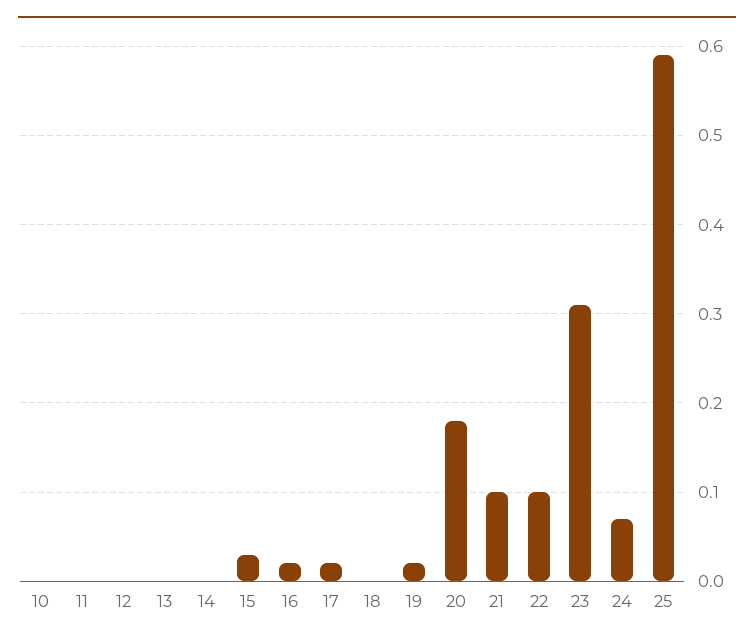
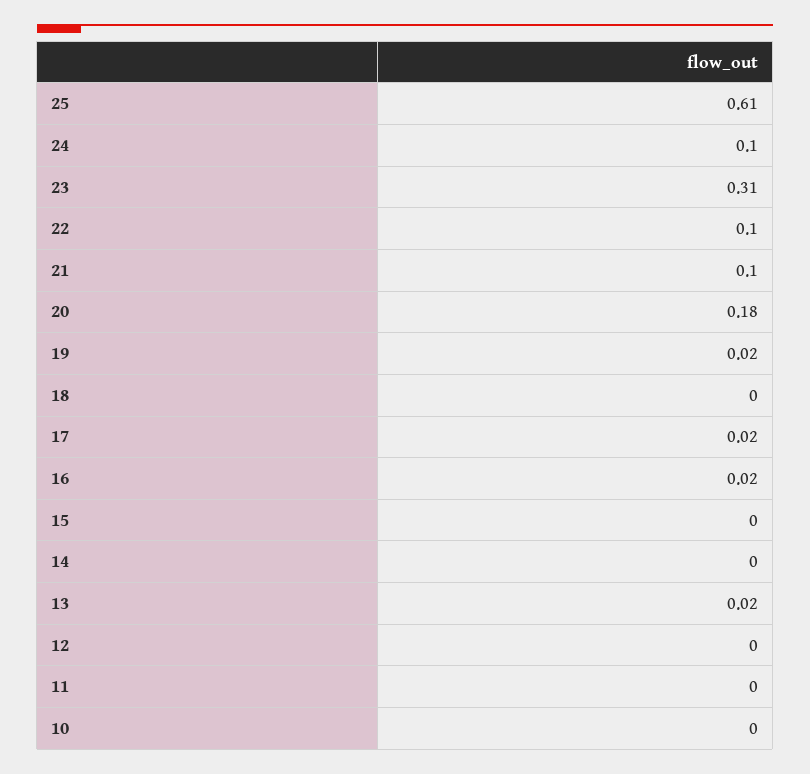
  {
    "10": 0,
    "11": 0,
    "12": 0,
-   "13": 0,
+   "13": 0.02,
    "14": 0,
-   "15": 0.03,
+   "15": 0,
    "16": 0.02,
    "17": 0.02,
    "18": 0,
    "19": 0.02,
    "20": 0.18,
    "21": 0.1,
    "22": 0.1,
    "23": 0.31,
-   "24": 0.07,
+   "24": 0.1,
-   "25": 0.59
+   "25": 0.61
  }

